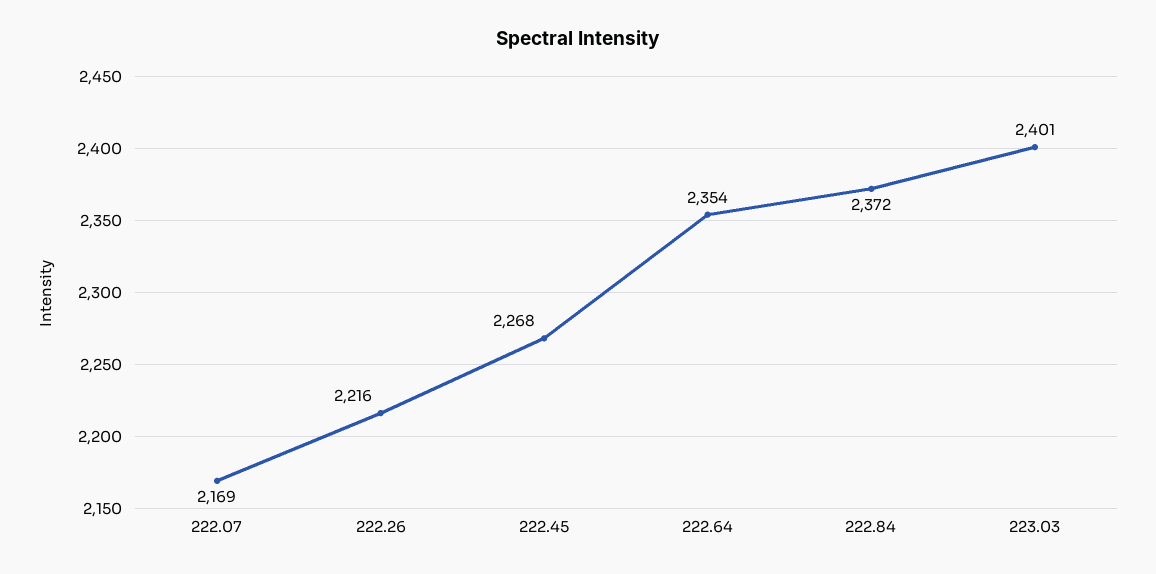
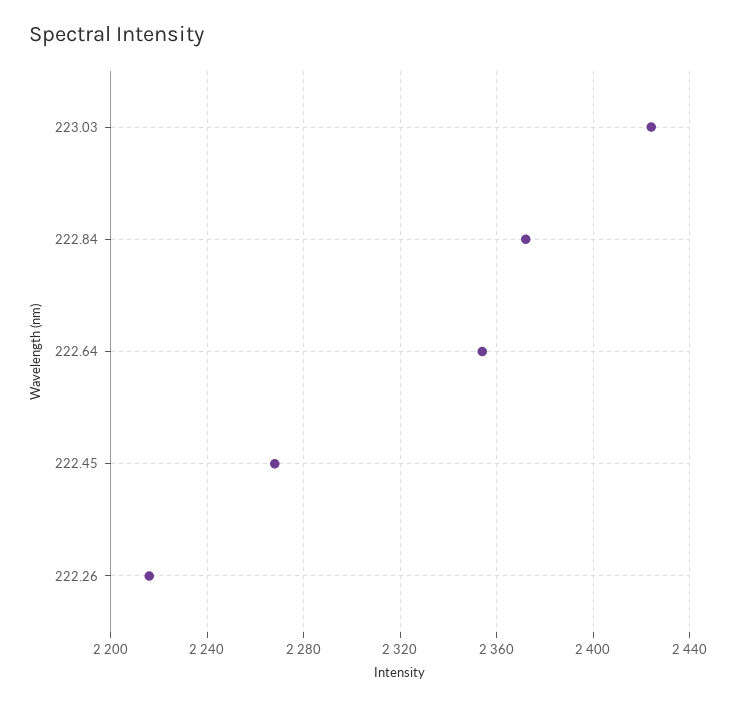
  {
-   "222.07": 2169,
    "222.26": 2216,
    "222.45": 2268,
    "222.64": 2354,
    "222.84": 2372,
-   "223.03": 2401
+   "223.03": 2425
  }

